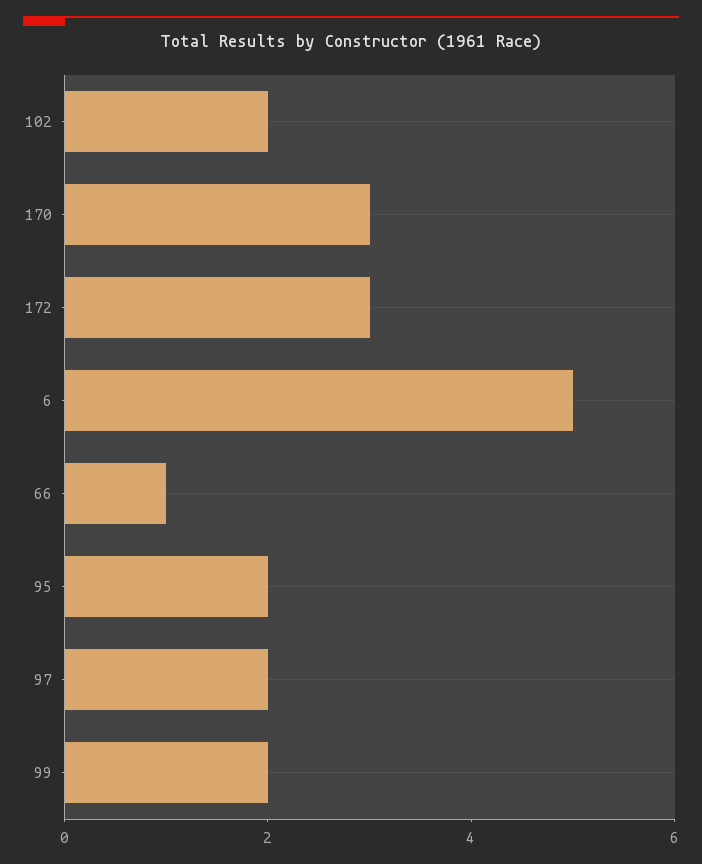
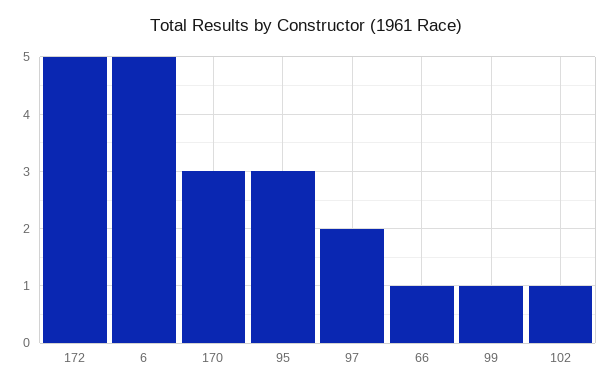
  {
-   "102": 2,
+   "102": 1,
    "170": 3,
-   "172": 3,
+   "172": 5,
    "6": 5,
    "66": 1,
-   "95": 2,
+   "95": 3,
    "97": 2,
-   "99": 2
+   "99": 1
  }

